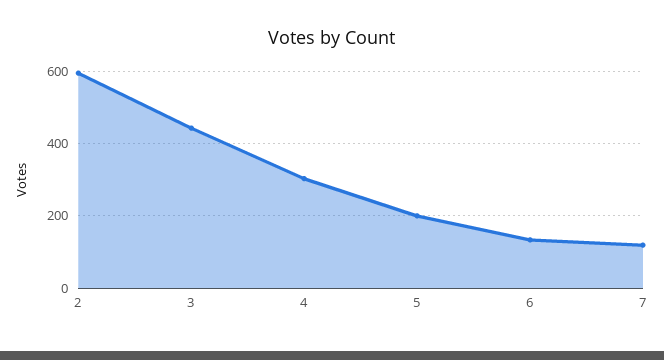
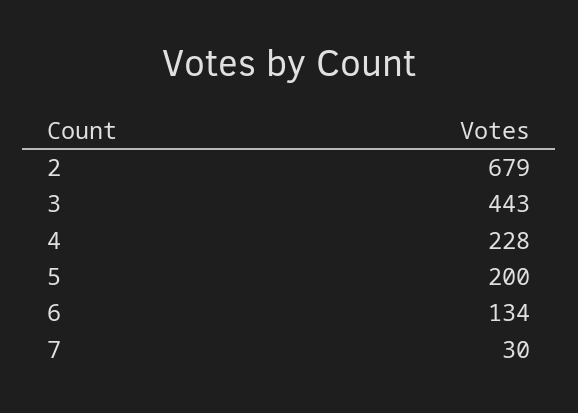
  {
-   "2": 600,
+   "2": 679,
    "3": 443,
-   "4": 300,
+   "4": 228,
    "5": 200,
    "6": 134,
-   "7": 120
+   "7": 30
  }

